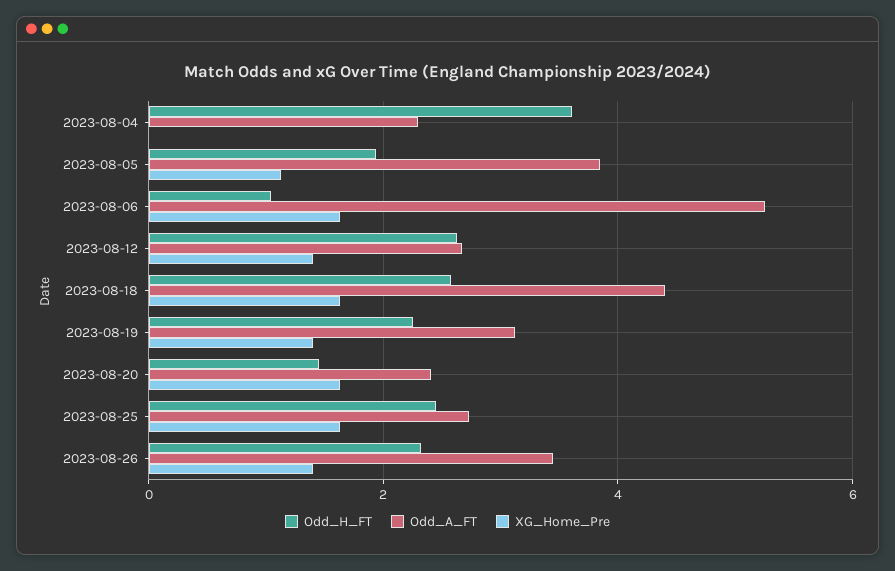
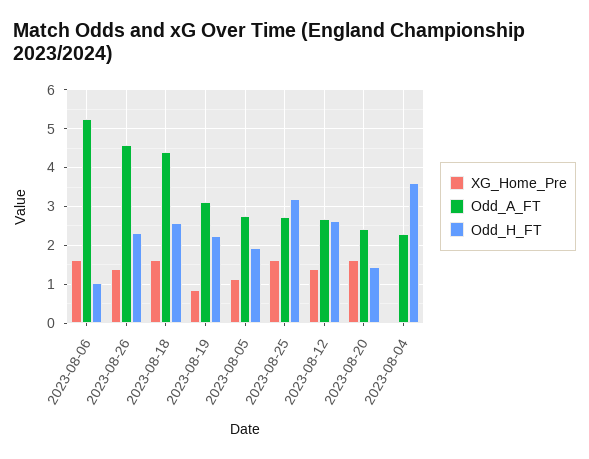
  {
    "Odd_H_FT": {
      "2023-08-04": 3.6,
      "2023-08-05": 2,
      "2023-08-06": 1,
      "2023-08-12": 2.6,
      "2023-08-18": 2.6,
      "2023-08-19": 2.2,
      "2023-08-20": 1.4,
-     "2023-08-25": 2.4,
+     "2023-08-25": 3.2,
      "2023-08-26": 2.4
    },
    "Odd_A_FT": {
      "2023-08-04": 2.4,
-     "2023-08-05": 3.8,
+     "2023-08-05": 2.8,
      "2023-08-06": 5.2,
      "2023-08-12": 2.6,
      "2023-08-18": 4.4,
      "2023-08-19": 3.2,
      "2023-08-20": 2.4,
      "2023-08-25": 2.8,
-     "2023-08-26": 3.4
+     "2023-08-26": 4.6
    },
    "XG_Home_Pre": {
      "2023-08-04": 0,
      "2023-08-05": 1.2,
      "2023-08-06": 1.6,
      "2023-08-12": 1.4,
      "2023-08-18": 1.6,
-     "2023-08-19": 1.4,
+     "2023-08-19": 0.8,
      "2023-08-20": 1.6,
      "2023-08-25": 1.6,
      "2023-08-26": 1.4
    }
  }

